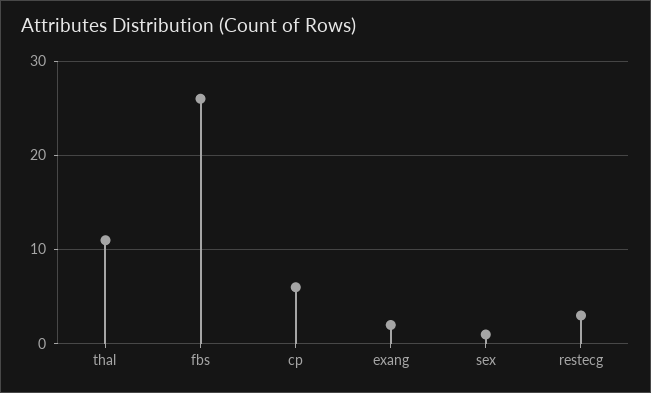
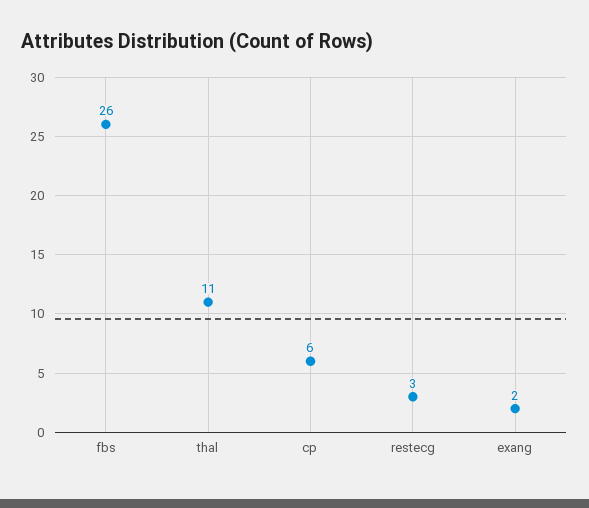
  {
    "thal": 11,
    "fbs": 26,
    "cp": 6,
    "exang": 2,
-   "sex": 1,
    "restecg": 3
  }

